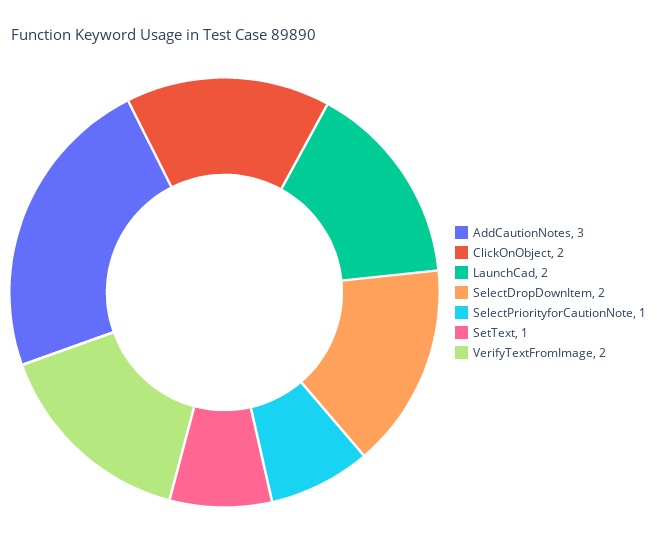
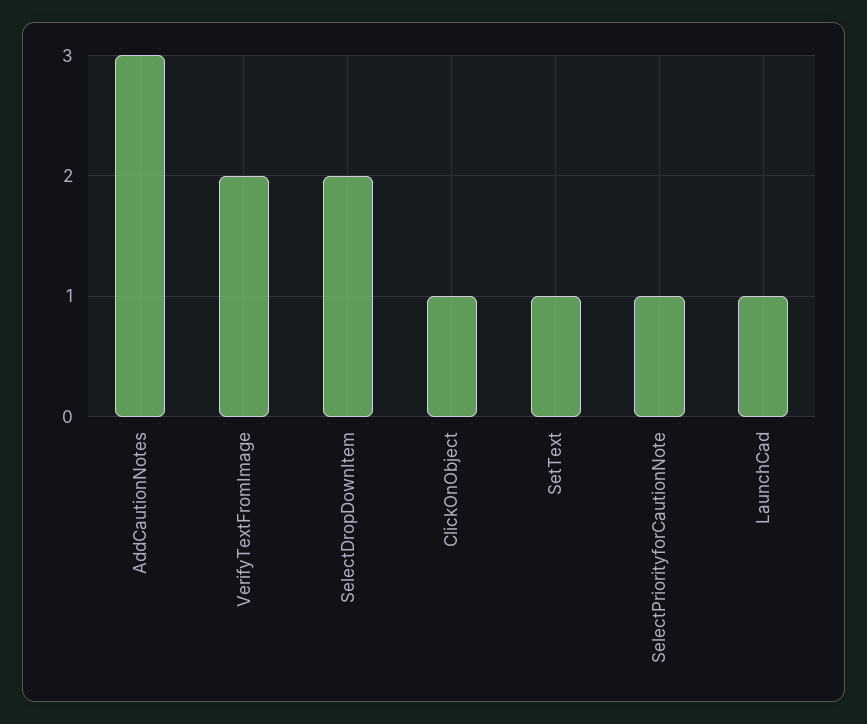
  {
    "AddCautionNotes": 3,
-   "ClickOnObject": 2,
+   "ClickOnObject": 1,
-   "LaunchCad": 2,
+   "LaunchCad": 1,
    "SelectDropDownItem": 2,
    "SelectPriorityforCautionNote": 1,
    "SetText": 1,
    "VerifyTextFromImage": 2
  }

